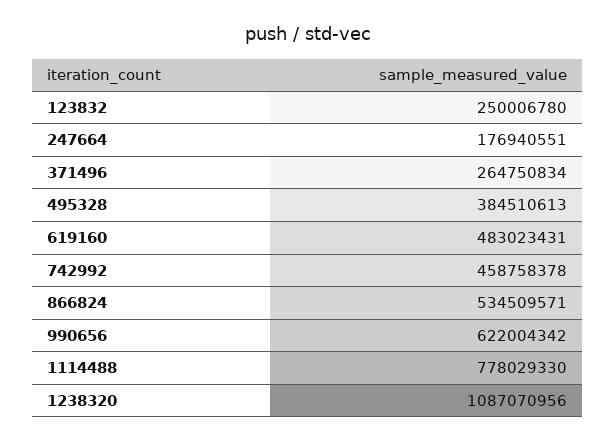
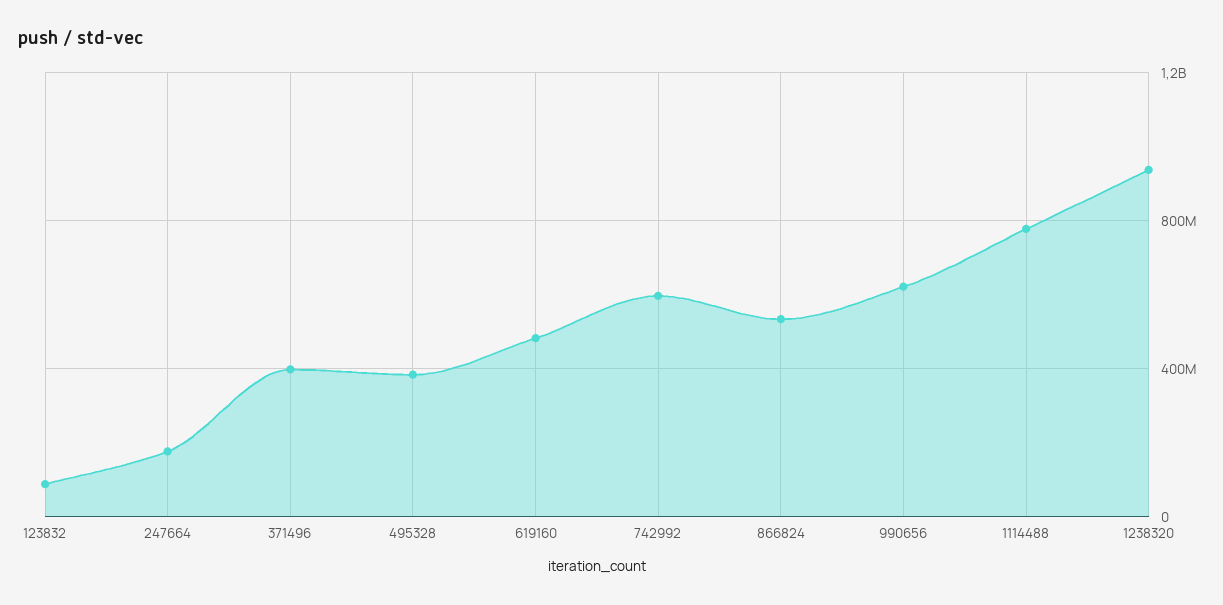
  {
-   "123832": 250006780,
+   "123832": 100000000,
    "247664": 176940551,
-   "371496": 264750834,
+   "371496": 400000000,
    "495328": 384510613,
    "619160": 483023431,
-   "742992": 458758378,
+   "742992": 600000000,
    "866824": 534509571,
    "990656": 622004342,
    "1114488": 778029330,
-   "1238320": 1087070956
+   "1238320": 950000000
  }

